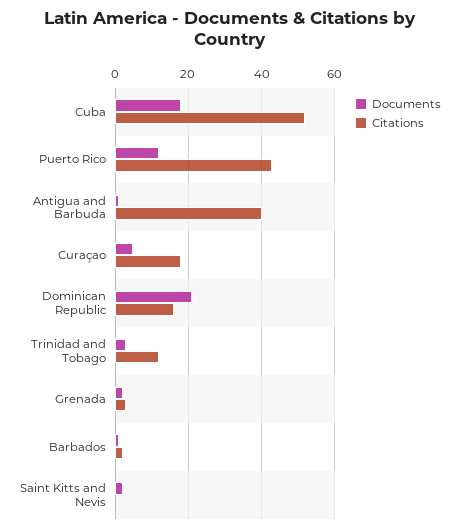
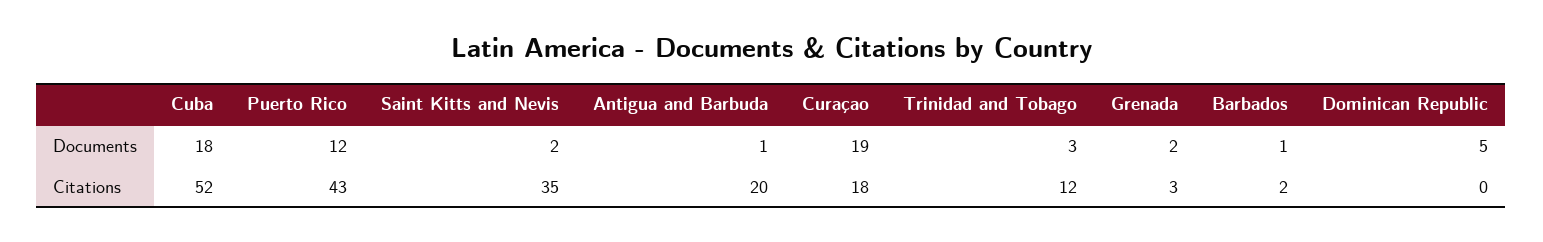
  {
    "Documents": {
      "Cuba": 18,
      "Puerto Rico": 12,
      "Antigua and Barbuda": 1,
-     "Curaçao": 5,
+     "Curaçao": 19,
-     "Dominican Republic": 20,
+     "Dominican Republic": 5,
      "Trinidad and Tobago": 3,
      "Grenada": 2,
      "Barbados": 1,
      "Saint Kitts and Nevis": 2
    },
    "Citations": {
      "Cuba": 52,
      "Puerto Rico": 43,
-     "Antigua and Barbuda": 40,
+     "Antigua and Barbuda": 20,
      "Curaçao": 18,
-     "Dominican Republic": 15,
+     "Dominican Republic": 0,
      "Trinidad and Tobago": 12,
      "Grenada": 3,
      "Barbados": 2,
-     "Saint Kitts and Nevis": 0
+     "Saint Kitts and Nevis": 35
    }
  }

